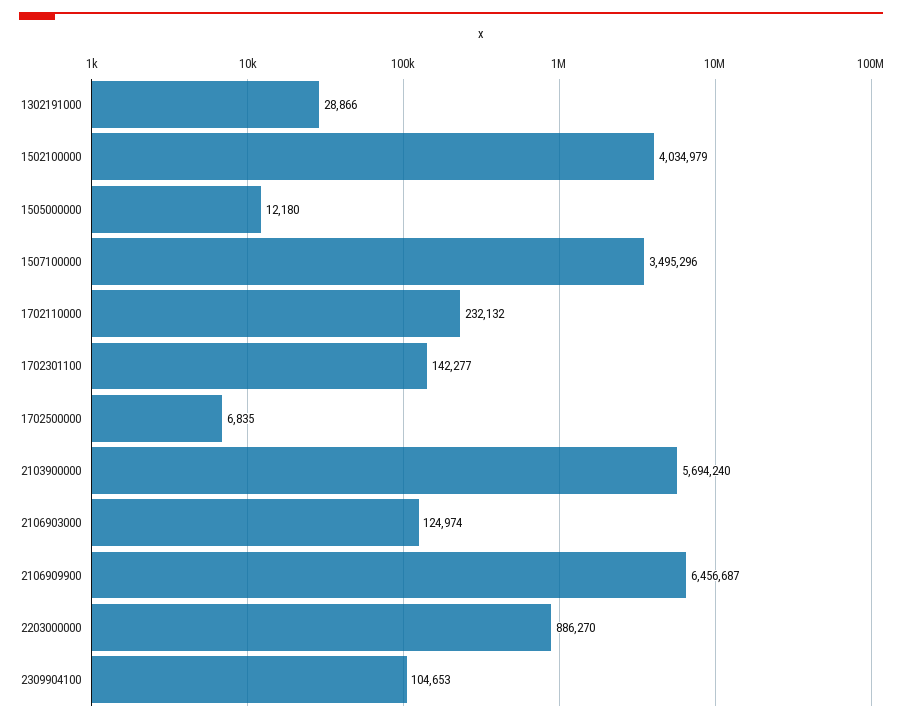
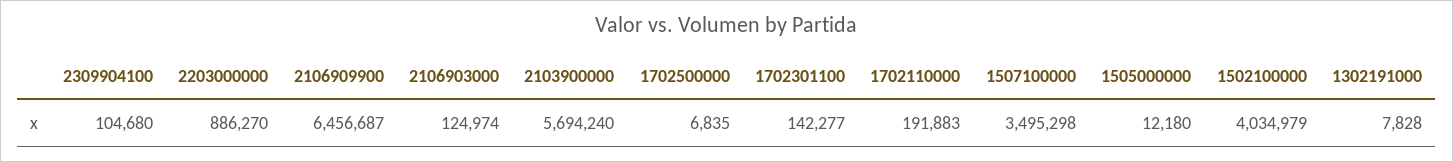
  {
-   "1302191000": 28866,
+   "1302191000": 7828,
    "1502100000": 4034979,
    "1505000000": 12180,
-   "1507100000": 3495296,
+   "1507100000": 3495298,
-   "1702110000": 232132,
+   "1702110000": 191883,
    "1702301100": 142277,
    "1702500000": 6835,
    "2103900000": 5694240,
    "2106903000": 124974,
    "2106909900": 6456687,
    "2203000000": 886270,
-   "2309904100": 104653
+   "2309904100": 104680
  }

